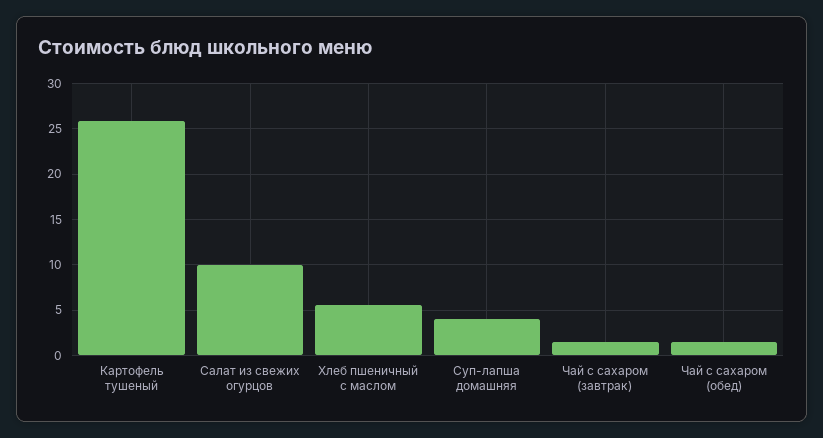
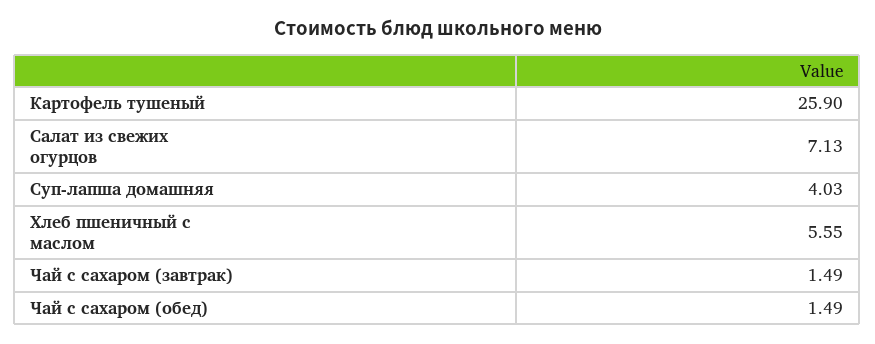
  {
    "Картофель тушеный": 25.9,
-   "Салат из свежих огурцов": 10,
+   "Салат из свежих огурцов": 7.13,
    "Хлеб пшеничный с маслом": 5.55,
    "Суп-лапша домашняя": 4.03,
    "Чай с сахаром (завтрак)": 1.49,
    "Чай с сахаром (обед)": 1.49
  }

